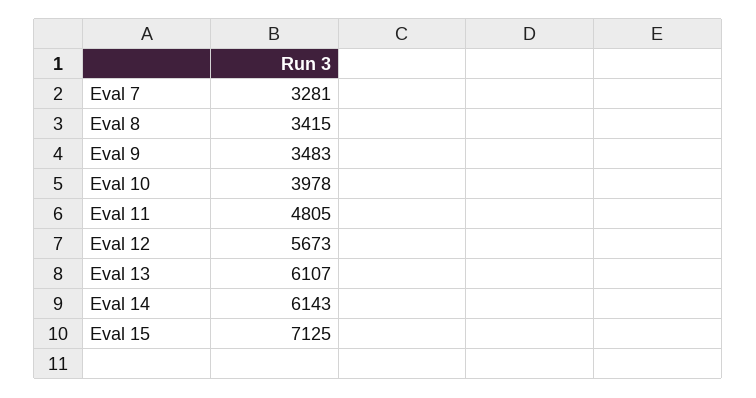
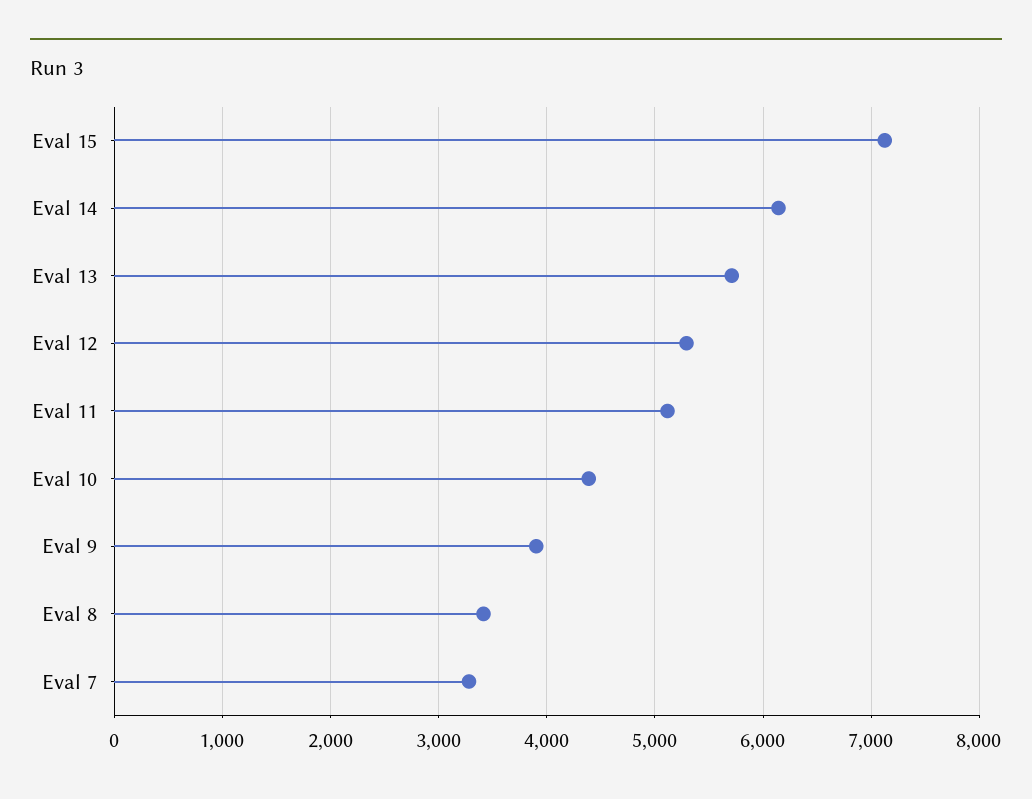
  {
    "Eval 7": 3281,
    "Eval 8": 3415,
-   "Eval 9": 3483,
+   "Eval 9": 3900,
-   "Eval 10": 3978,
+   "Eval 10": 4400,
-   "Eval 11": 4805,
+   "Eval 11": 5100,
-   "Eval 12": 5673,
+   "Eval 12": 5300,
-   "Eval 13": 6107,
+   "Eval 13": 5700,
    "Eval 14": 6143,
    "Eval 15": 7125
  }

